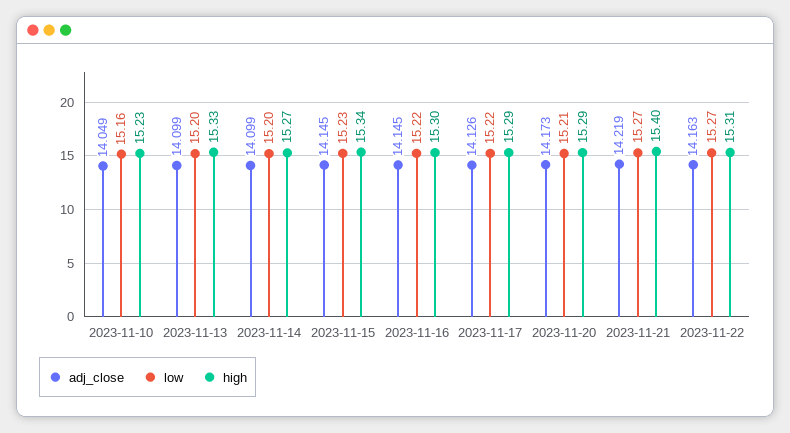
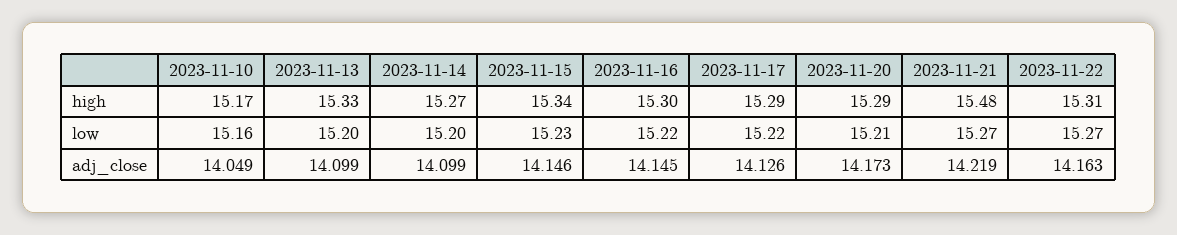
  {
    "adj_close": {
      "2023-11-10": 14.049,
      "2023-11-13": 14.099,
      "2023-11-14": 14.099,
-     "2023-11-15": 14.145,
+     "2023-11-15": 14.146,
      "2023-11-16": 14.145,
      "2023-11-17": 14.126,
      "2023-11-20": 14.173,
      "2023-11-21": 14.219,
      "2023-11-22": 14.163
    },
    "low": {
      "2023-11-10": 15.16,
      "2023-11-13": 15.2,
      "2023-11-14": 15.2,
      "2023-11-15": 15.23,
      "2023-11-16": 15.22,
      "2023-11-17": 15.22,
      "2023-11-20": 15.21,
      "2023-11-21": 15.27,
      "2023-11-22": 15.27
    },
    "high": {
-     "2023-11-10": 15.23,
+     "2023-11-10": 15.17,
      "2023-11-13": 15.33,
      "2023-11-14": 15.27,
      "2023-11-15": 15.34,
      "2023-11-16": 15.3,
      "2023-11-17": 15.29,
      "2023-11-20": 15.29,
-     "2023-11-21": 15.4,
+     "2023-11-21": 15.48,
      "2023-11-22": 15.31
    }
  }

